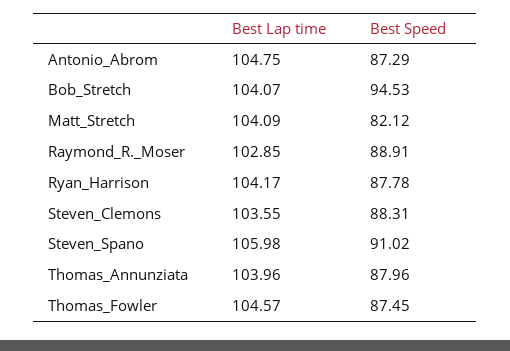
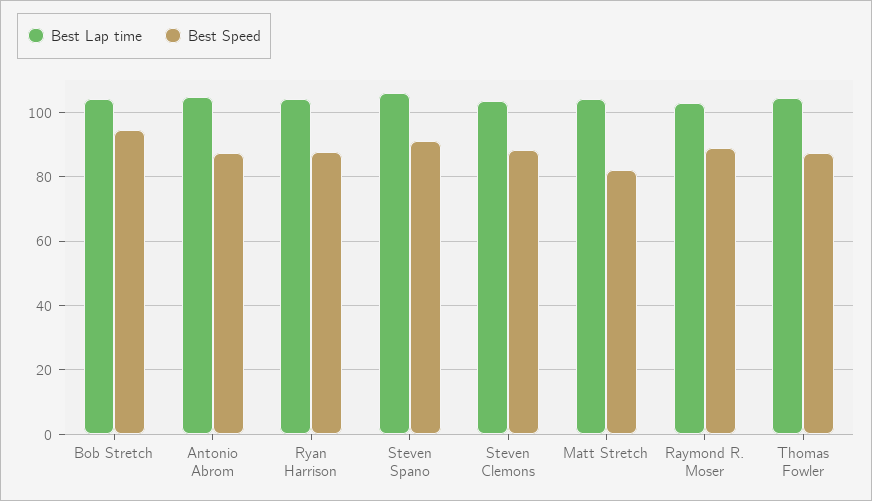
  {
    "Best Lap time": {
      "Antonio_Abrom": 104.75,
      "Bob_Stretch": 104.07,
      "Matt_Stretch": 104.09,
      "Raymond_R._Moser": 102.85,
      "Ryan_Harrison": 104.17,
      "Steven_Clemons": 103.55,
      "Steven_Spano": 105.98,
-     "Thomas_Annunziata": 103.96,
      "Thomas_Fowler": 104.57
    },
    "Best Speed": {
      "Antonio_Abrom": 87.29,
      "Bob_Stretch": 94.53,
      "Matt_Stretch": 82.12,
      "Raymond_R._Moser": 88.91,
      "Ryan_Harrison": 87.78,
      "Steven_Clemons": 88.31,
      "Steven_Spano": 91.02,
-     "Thomas_Annunziata": 87.96,
      "Thomas_Fowler": 87.45
    }
  }

